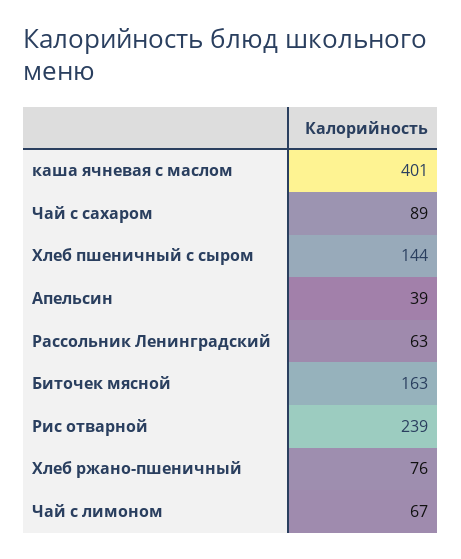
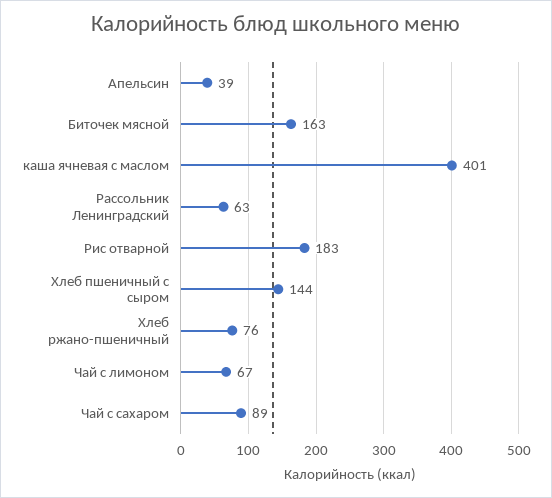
  {
    "каша ячневая с маслом": 401,
    "Чай с сахаром": 89,
    "Хлеб пшеничный с сыром": 144,
    "Апельсин": 39,
    "Рассольник Ленинградский": 63,
    "Биточек мясной": 163,
-   "Рис отварной": 239,
+   "Рис отварной": 183,
    "Хлеб ржано-пшеничный": 76,
    "Чай с лимоном": 67
  }

